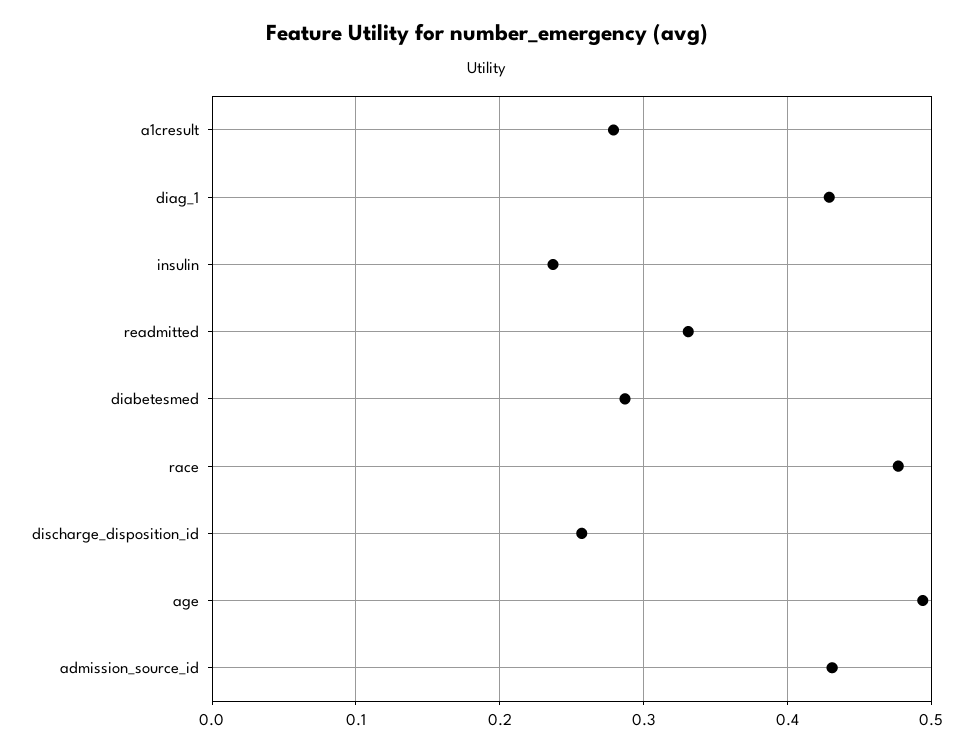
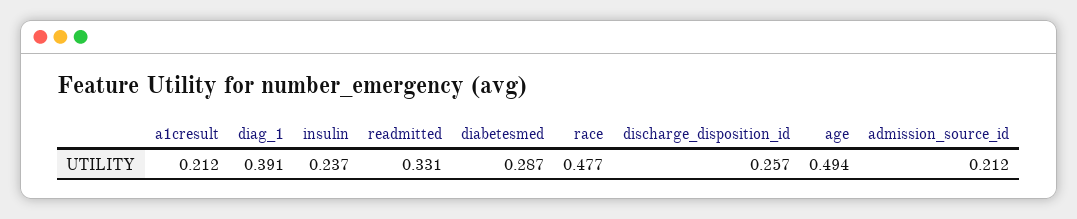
  {
-   "a1cresult": 0.28,
+   "a1cresult": 0.212,
-   "diag_1": 0.43,
+   "diag_1": 0.391,
    "insulin": 0.237,
    "readmitted": 0.331,
    "diabetesmed": 0.287,
    "race": 0.477,
    "discharge_disposition_id": 0.257,
    "age": 0.494,
-   "admission_source_id": 0.43
+   "admission_source_id": 0.212
  }

